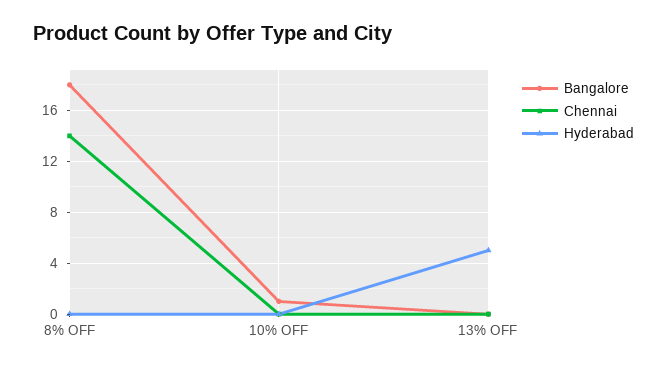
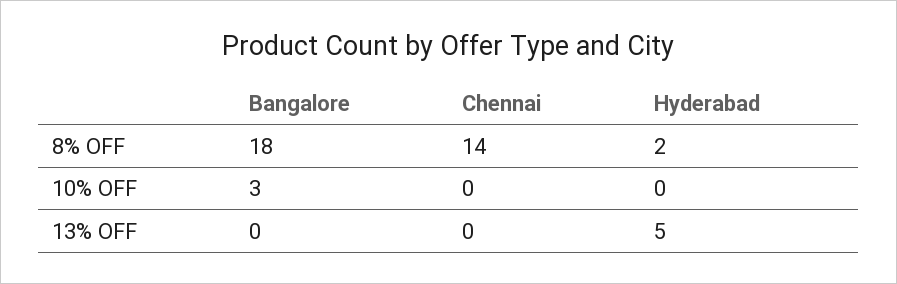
  {
    "Bangalore": {
      "8% OFF": 18,
-     "10% OFF": 1,
+     "10% OFF": 3,
      "13% OFF": 0
    },
    "Chennai": {
      "8% OFF": 14,
      "10% OFF": 0,
      "13% OFF": 0
    },
    "Hyderabad": {
-     "8% OFF": 0,
+     "8% OFF": 2,
      "10% OFF": 0,
      "13% OFF": 5
    }
  }

